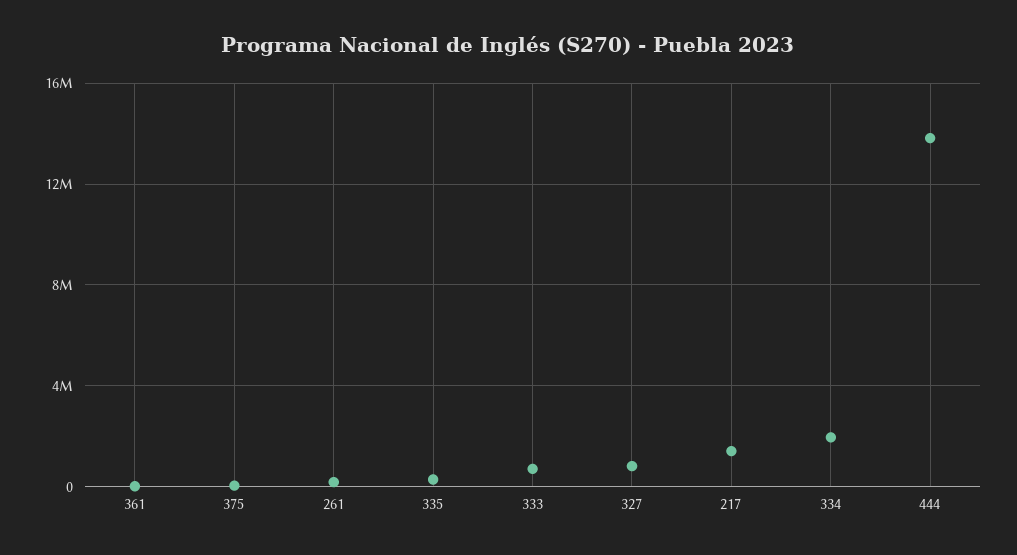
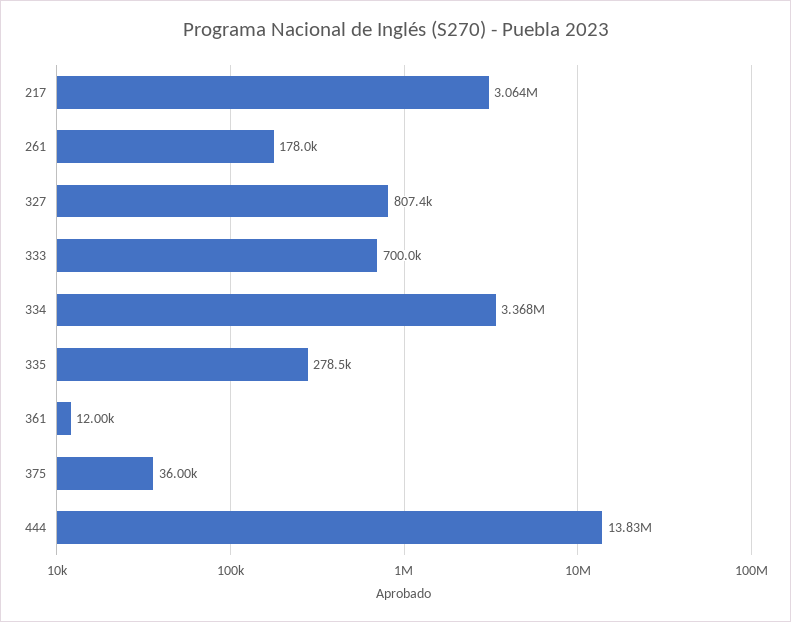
  {
    "361": 12000,
    "375": 36000,
    "261": 178000,
    "335": 278500,
    "333": 700000,
    "327": 807400,
-   "217": 1500000,
+   "217": 3064000,
-   "334": 2000000,
+   "334": 3368000,
    "444": 13830000
  }

